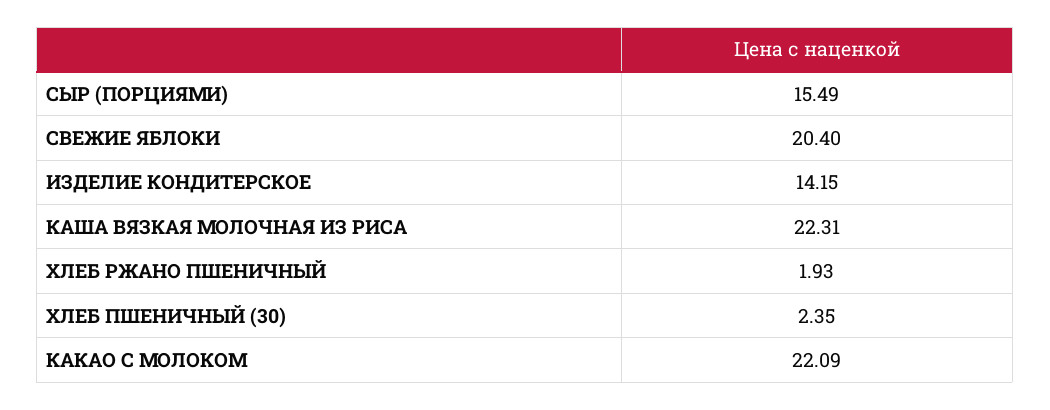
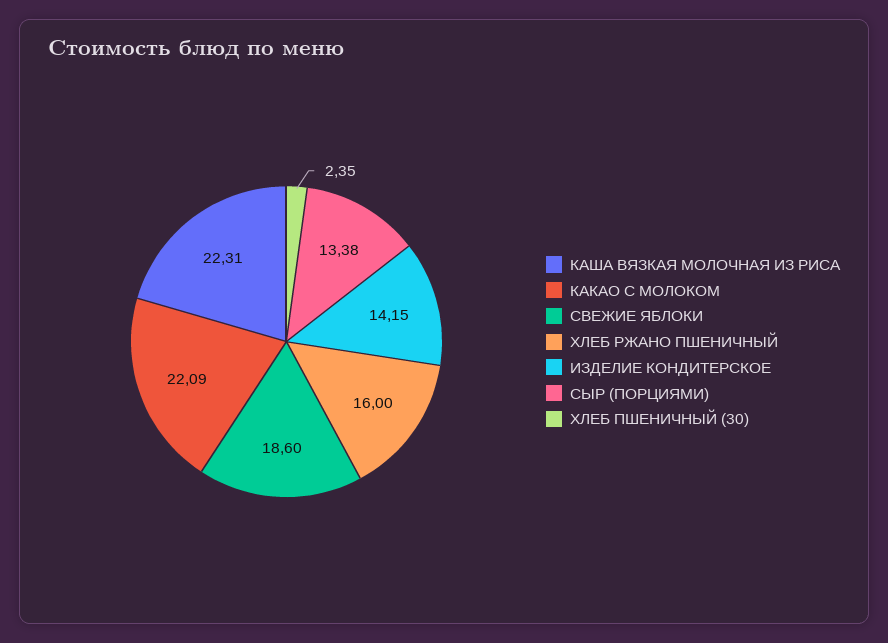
  {
-   "СЫР (ПОРЦИЯМИ)": 15.49,
+   "СЫР (ПОРЦИЯМИ)": 13.38,
-   "СВЕЖИЕ ЯБЛОКИ": 20.4,
+   "СВЕЖИЕ ЯБЛОКИ": 18.6,
    "ИЗДЕЛИЕ КОНДИТЕРСКОЕ": 14.15,
    "КАША ВЯЗКАЯ МОЛОЧНАЯ ИЗ РИСА": 22.31,
-   "ХЛЕБ РЖАНО ПШЕНИЧНЫЙ": 1.93,
+   "ХЛЕБ РЖАНО ПШЕНИЧНЫЙ": 16,
    "ХЛЕБ ПШЕНИЧНЫЙ (30)": 2.35,
    "КАКАО C МОЛОКОМ": 22.09
  }

